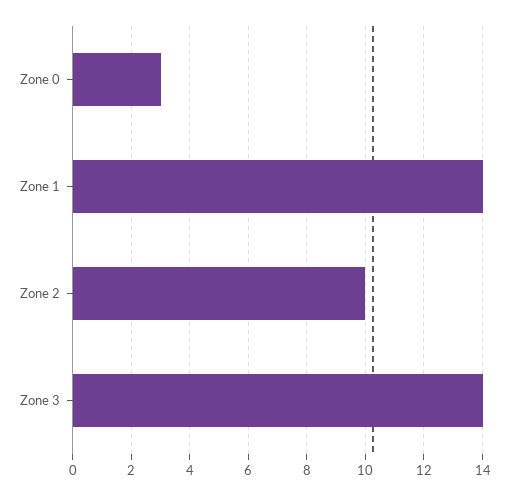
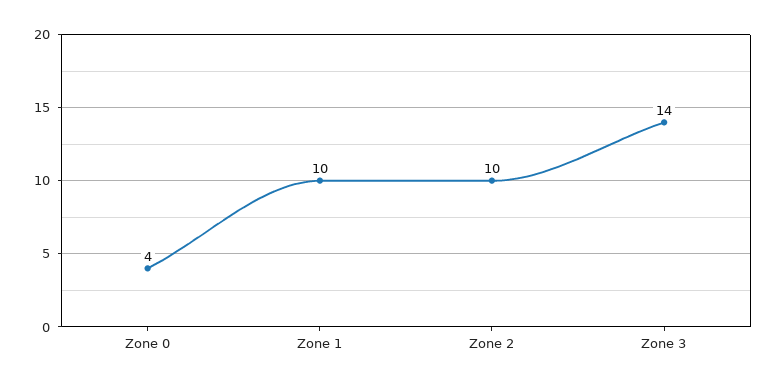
  {
-   "Zone 0": 3,
+   "Zone 0": 4,
-   "Zone 1": 14,
+   "Zone 1": 10,
    "Zone 2": 10,
    "Zone 3": 14
  }

